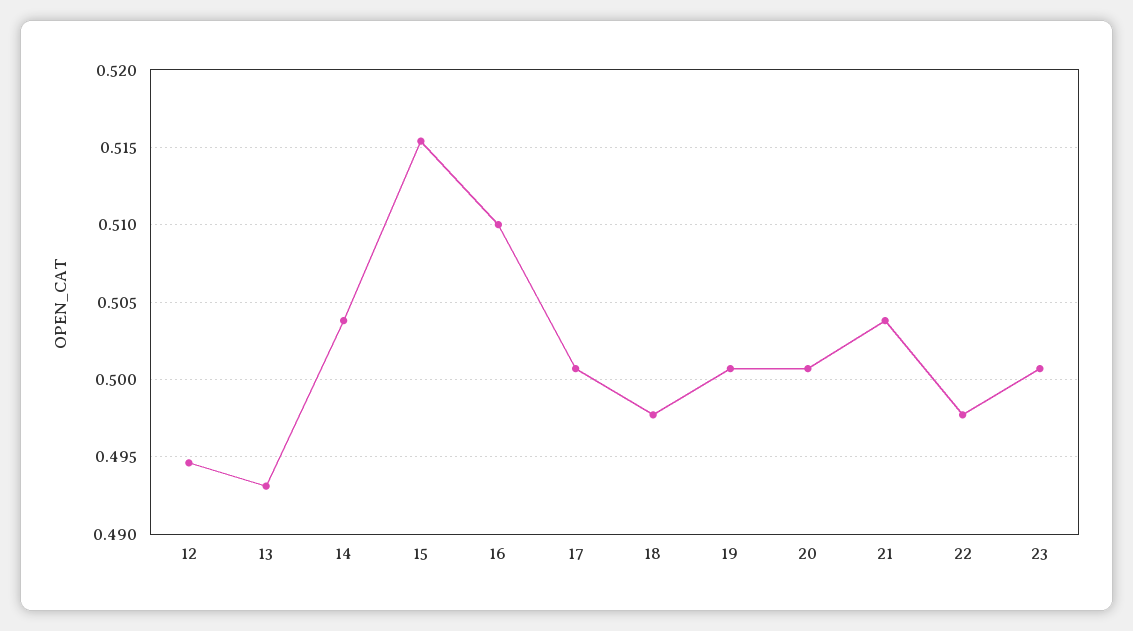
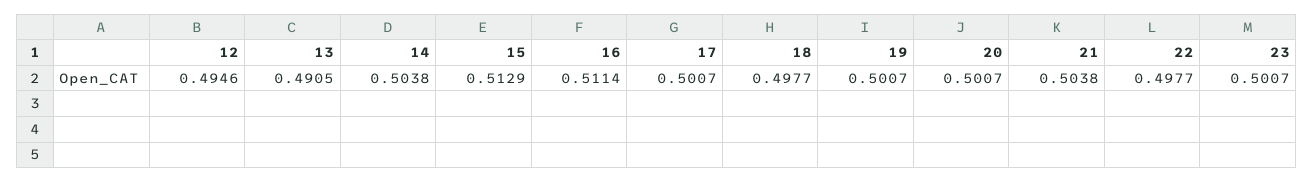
  {
    "12": 0.4946,
-   "13": 0.493,
+   "13": 0.4905,
    "14": 0.5038,
-   "15": 0.5155,
+   "15": 0.5129,
-   "16": 0.51,
+   "16": 0.5114,
    "17": 0.5007,
    "18": 0.4977,
    "19": 0.5007,
    "20": 0.5007,
    "21": 0.5038,
    "22": 0.4977,
    "23": 0.5007
  }

